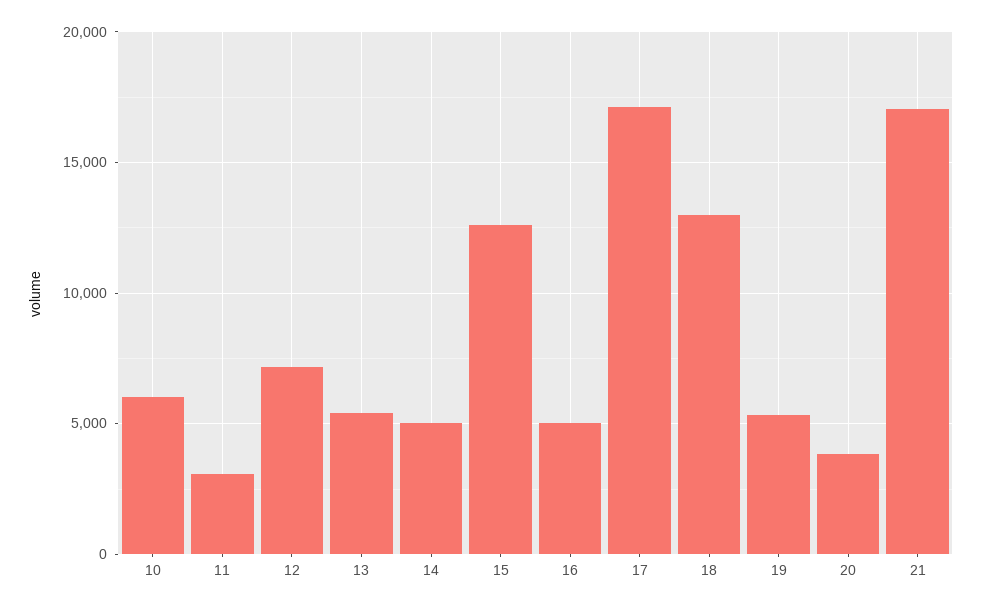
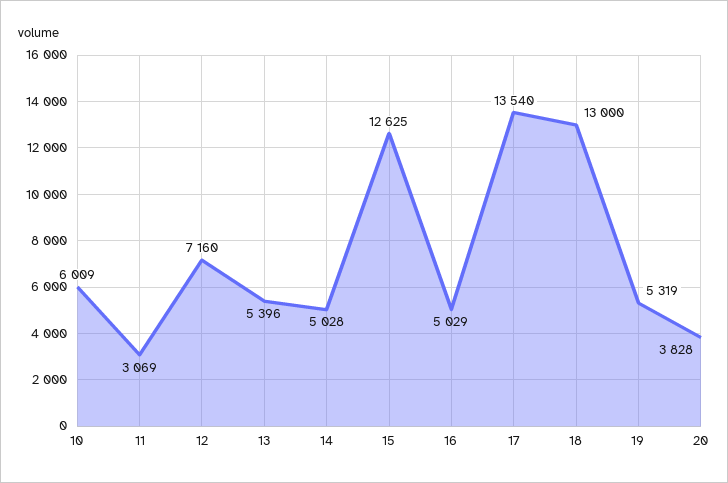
  {
    "10": 6009,
    "11": 3069,
    "12": 7160,
    "13": 5396,
    "14": 5028,
    "15": 12625,
    "16": 5029,
-   "17": 17000,
+   "17": 13540,
    "18": 13000,
    "19": 5319,
-   "20": 3828,
+   "20": 3828
-   "21": 17000
  }

